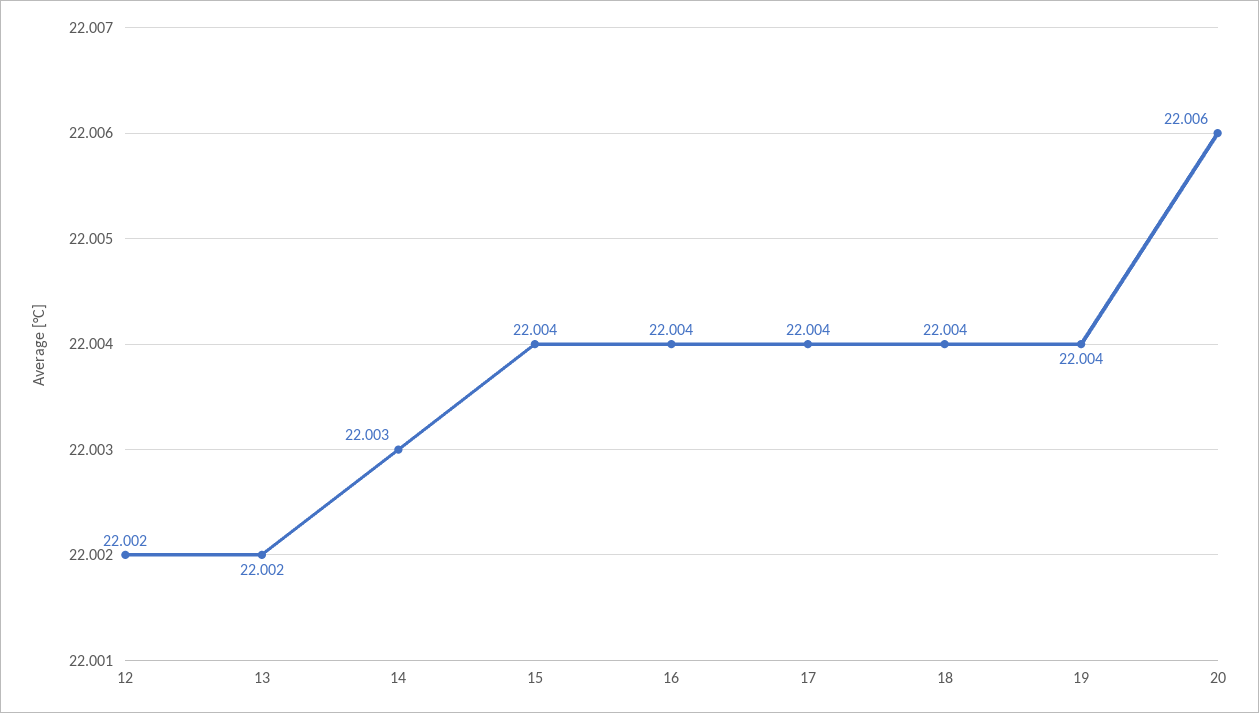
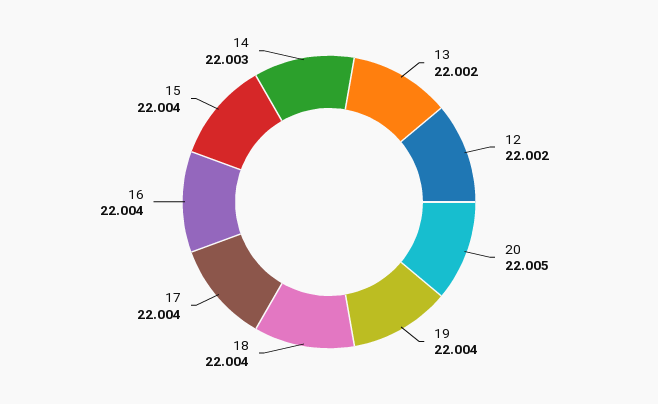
  {
    "12": 22.002,
    "13": 22.002,
    "14": 22.003,
    "15": 22.004,
    "16": 22.004,
    "17": 22.004,
    "18": 22.004,
    "19": 22.004,
-   "20": 22.006
+   "20": 22.005
  }

